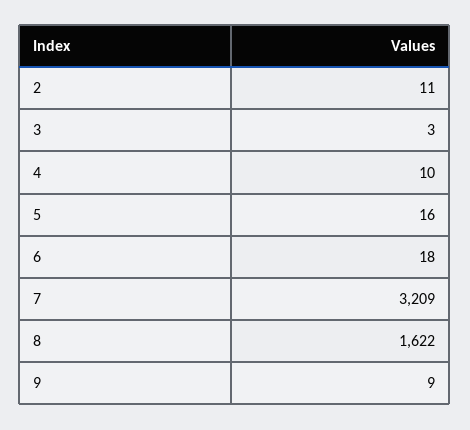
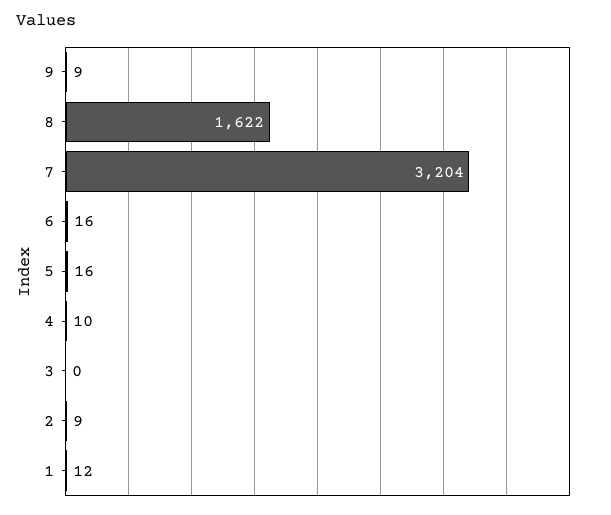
  {
-   "2": 11,
+   "2": 9,
-   "3": 3,
+   "3": 0,
    "4": 10,
    "5": 16,
-   "6": 18,
+   "6": 16,
-   "7": 3209,
+   "7": 3204,
    "8": 1622,
-   "9": 9
+   "9": 9,
+   "1": 12
  }

